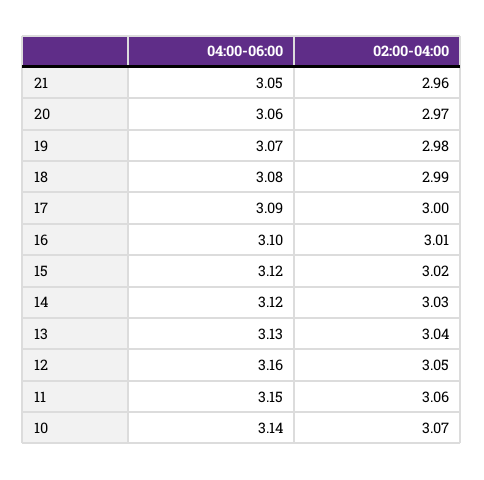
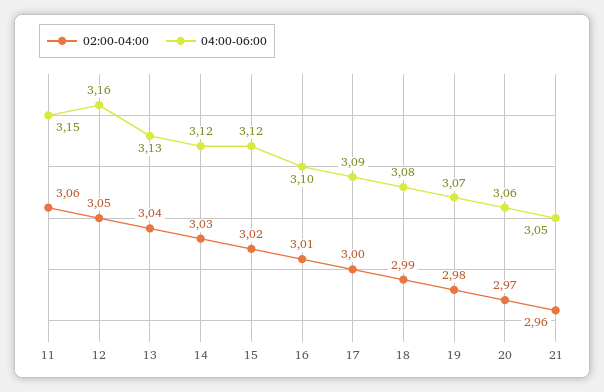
  {
    "04:00-06:00": {
      "21": 3.05,
      "20": 3.06,
      "19": 3.07,
      "18": 3.08,
      "17": 3.09,
      "16": 3.1,
      "15": 3.12,
      "14": 3.12,
      "13": 3.13,
      "12": 3.16,
-     "11": 3.15,
+     "11": 3.15
-     "10": 3.14
    },
    "02:00-04:00": {
      "21": 2.96,
      "20": 2.97,
      "19": 2.98,
      "18": 2.99,
      "17": 3,
      "16": 3.01,
      "15": 3.02,
      "14": 3.03,
      "13": 3.04,
      "12": 3.05,
-     "11": 3.06,
+     "11": 3.06
-     "10": 3.07
    }
  }

